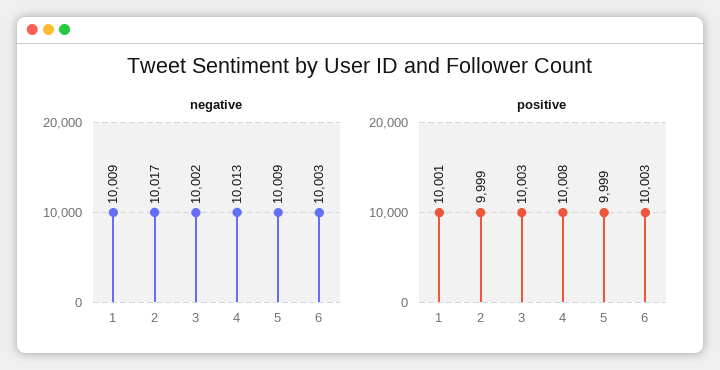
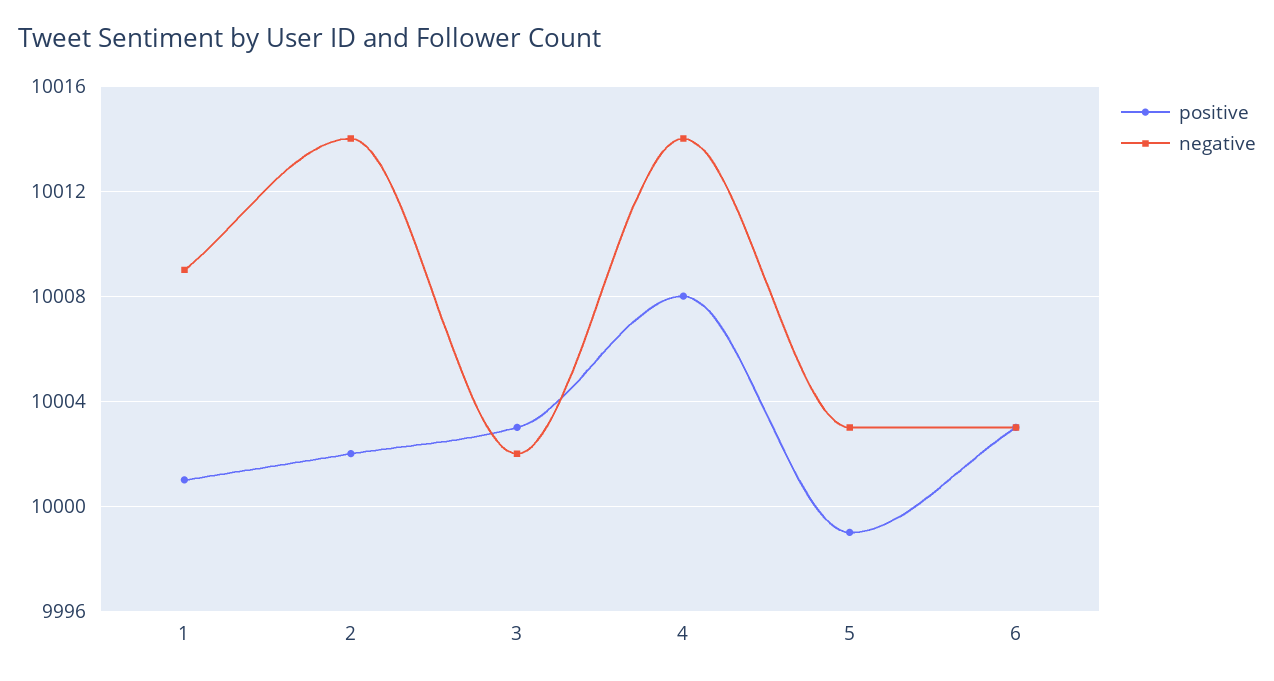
  {
    "negative": {
      "1": 10009,
-     "2": 10017,
+     "2": 10014,
      "3": 10002,
-     "4": 10013,
+     "4": 10014,
-     "5": 10009,
+     "5": 10003,
      "6": 10003
    },
    "positive": {
      "1": 10001,
-     "2": 9999,
+     "2": 10002,
      "3": 10003,
      "4": 10008,
      "5": 9999,
      "6": 10003
    }
  }

